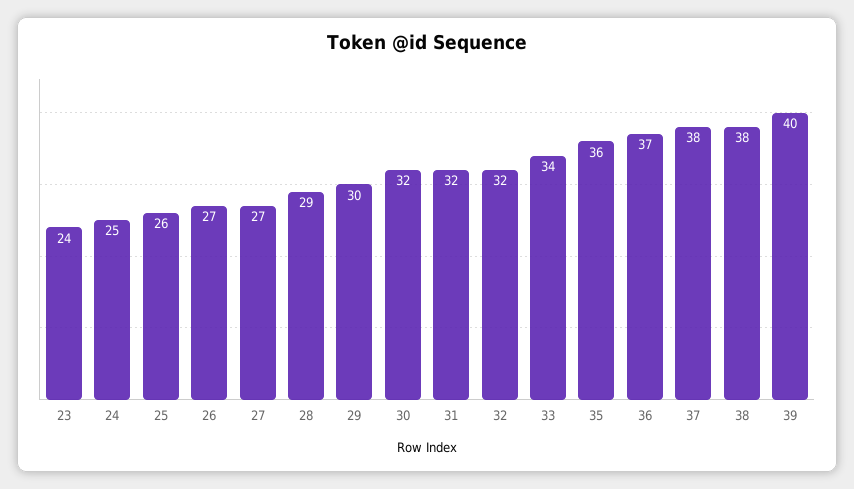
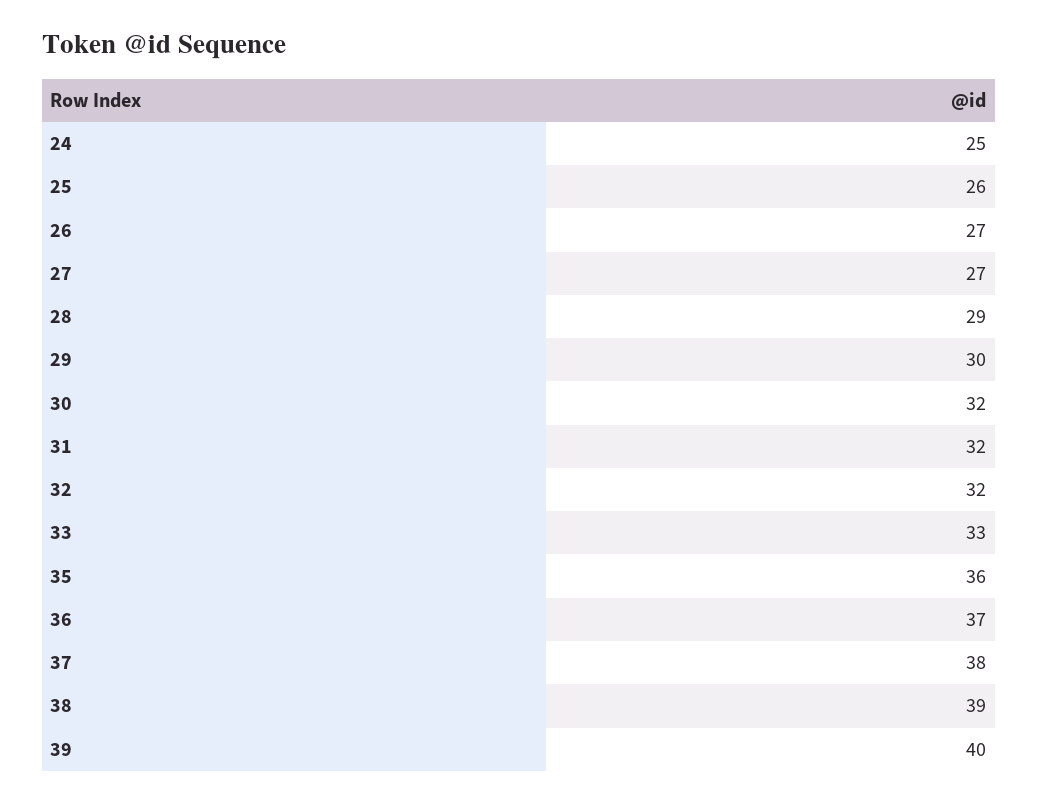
  {
-   "23": 24,
    "24": 25,
    "25": 26,
    "26": 27,
    "27": 27,
    "28": 29,
    "29": 30,
    "30": 32,
    "31": 32,
    "32": 32,
-   "33": 34,
+   "33": 33,
    "35": 36,
    "36": 37,
    "37": 38,
-   "38": 38,
+   "38": 39,
    "39": 40
  }

